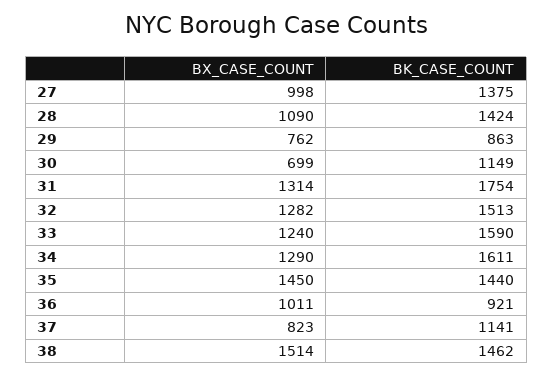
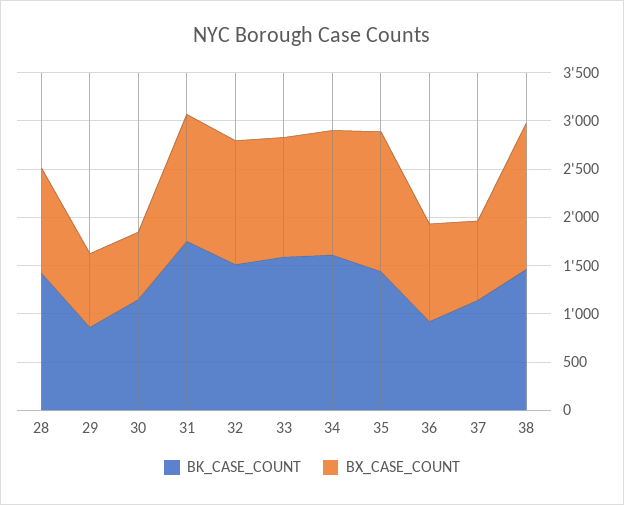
  {
    "BX_CASE_COUNT": {
-     "27": 998,
      "28": 1090,
      "29": 762,
      "30": 699,
      "31": 1314,
      "32": 1282,
      "33": 1240,
      "34": 1290,
      "35": 1450,
      "36": 1011,
      "37": 823,
      "38": 1514
    },
    "BK_CASE_COUNT": {
-     "27": 1375,
      "28": 1424,
      "29": 863,
      "30": 1149,
      "31": 1754,
      "32": 1513,
      "33": 1590,
      "34": 1611,
      "35": 1440,
      "36": 921,
      "37": 1141,
      "38": 1462
    }
  }

